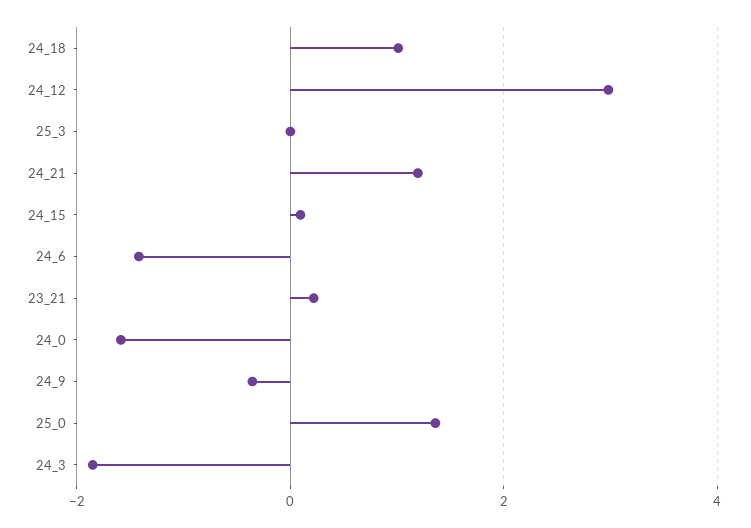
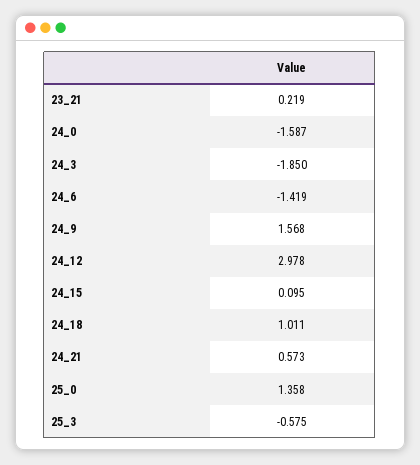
  {
    "24_18": 1.011,
    "24_12": 2.978,
-   "25_3": 0,
+   "25_3": -0.575,
-   "24_21": 1.2,
+   "24_21": 0.573,
    "24_15": 0.095,
    "24_6": -1.419,
    "23_21": 0.219,
    "24_0": -1.587,
-   "24_9": -0.4,
+   "24_9": 1.568,
    "25_0": 1.358,
    "24_3": -1.85
  }

